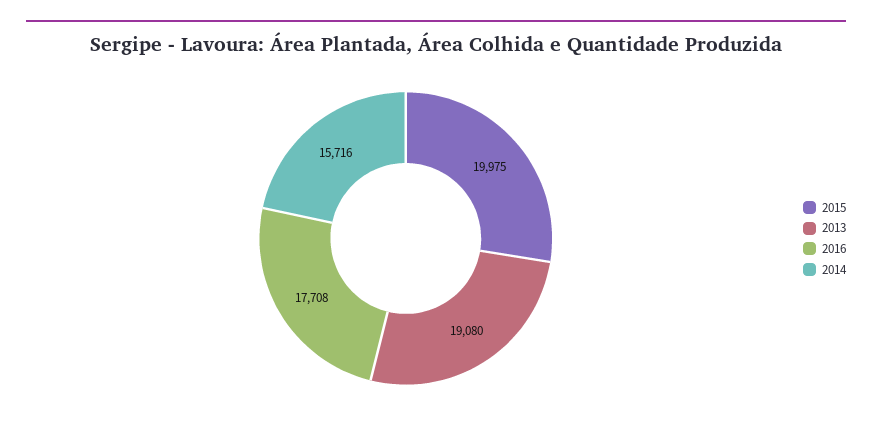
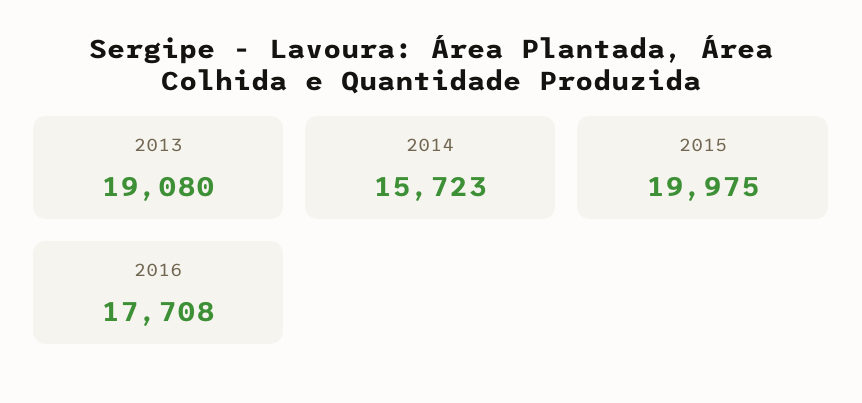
  {
    "2015": 19975,
    "2013": 19080,
    "2016": 17708,
-   "2014": 15716
+   "2014": 15723
  }

